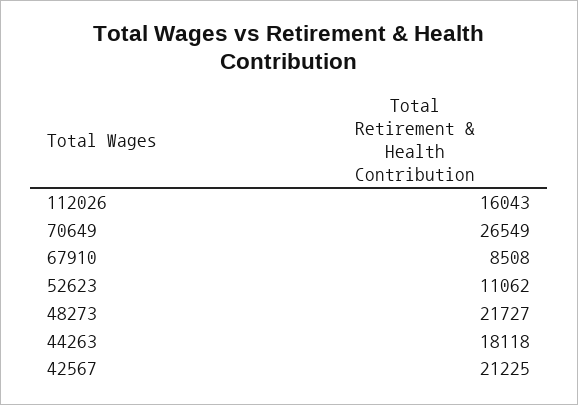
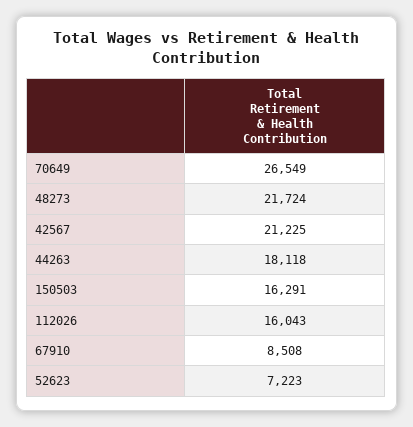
  {
    "112026": 16043,
    "70649": 26549,
    "67910": 8508,
-   "52623": 11062,
+   "52623": 7223,
-   "48273": 21727,
+   "48273": 21724,
    "44263": 18118,
-   "42567": 21225
+   "42567": 21225,
+   "150503": 16291
  }

